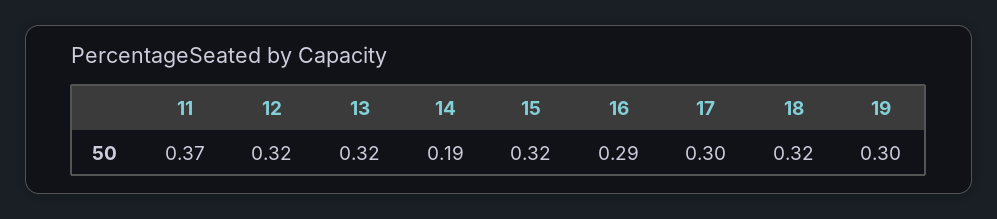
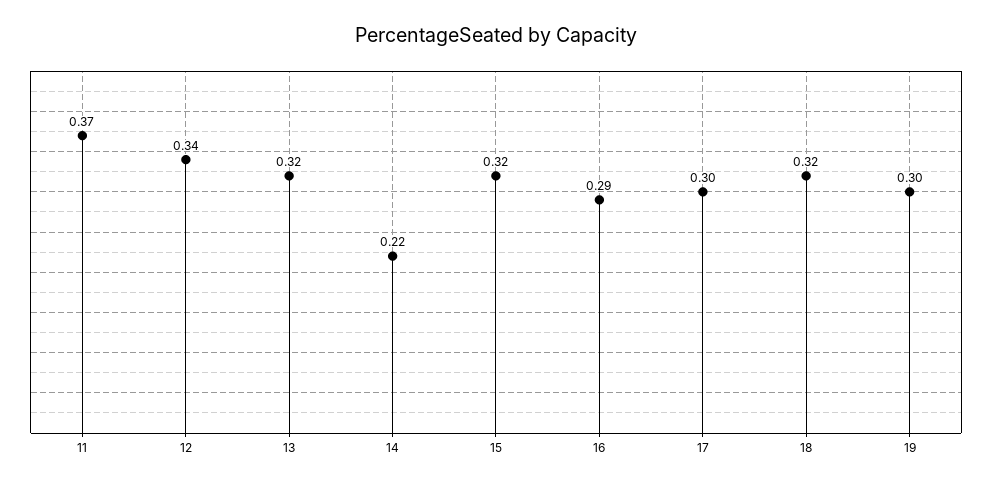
  {
    "11": 0.37,
-   "12": 0.32,
+   "12": 0.34,
    "13": 0.32,
-   "14": 0.19,
+   "14": 0.22,
    "15": 0.32,
    "16": 0.29,
    "17": 0.3,
    "18": 0.32,
    "19": 0.3
  }

